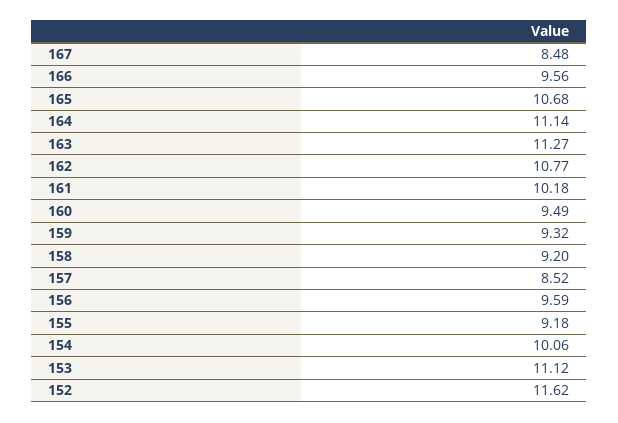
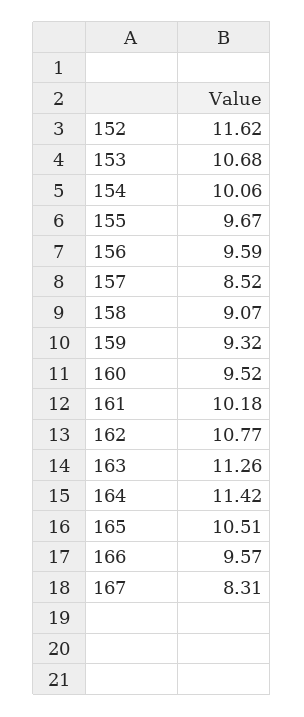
  {
-   "167": 8.48,
+   "167": 8.31,
-   "166": 9.56,
+   "166": 9.57,
-   "165": 10.68,
+   "165": 10.51,
-   "164": 11.14,
+   "164": 11.42,
-   "163": 11.27,
+   "163": 11.26,
    "162": 10.77,
    "161": 10.18,
-   "160": 9.49,
+   "160": 9.52,
    "159": 9.32,
-   "158": 9.2,
+   "158": 9.07,
    "157": 8.52,
    "156": 9.59,
-   "155": 9.18,
+   "155": 9.67,
    "154": 10.06,
-   "153": 11.12,
+   "153": 10.68,
    "152": 11.62
  }

